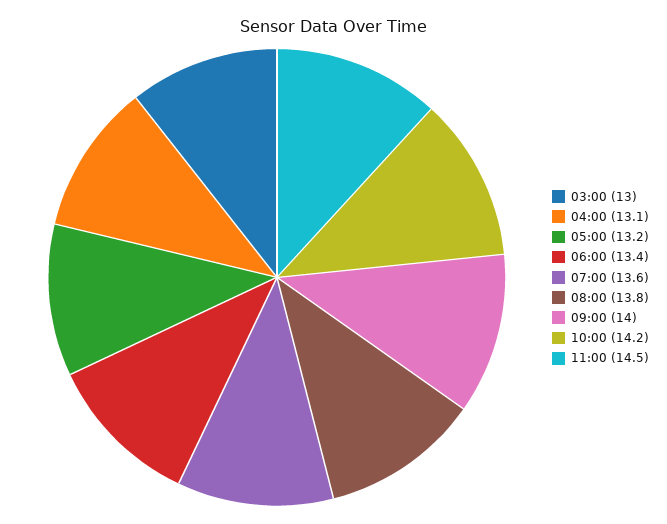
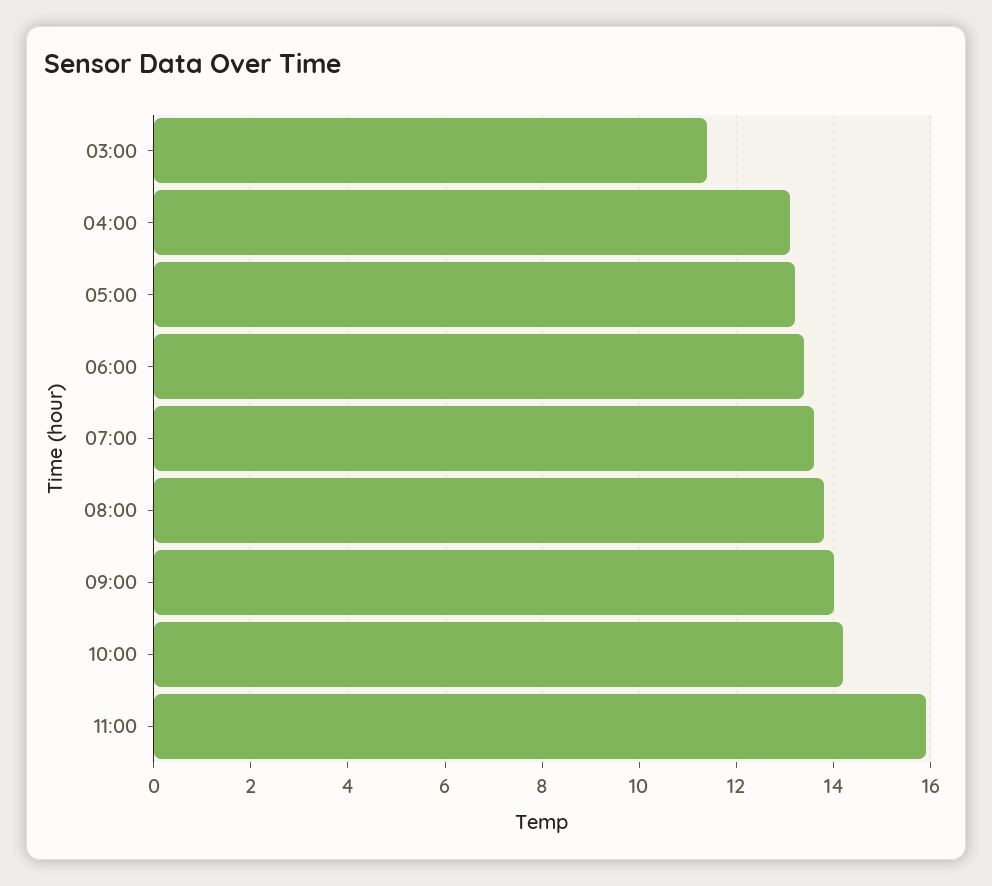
  {
-   "03:00": 13,
+   "03:00": 11.5,
    "04:00": 13.1,
    "05:00": 13.2,
    "06:00": 13.4,
    "07:00": 13.6,
    "08:00": 13.8,
    "09:00": 14,
    "10:00": 14.2,
-   "11:00": 14.5
+   "11:00": 16
  }

